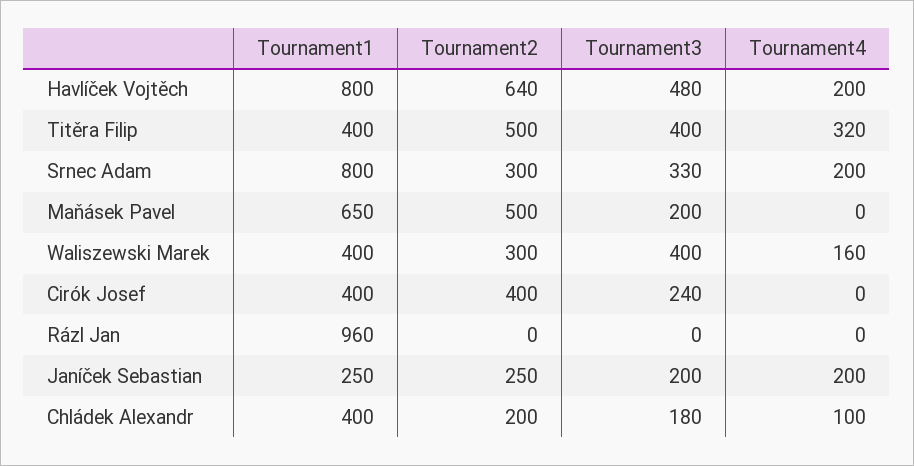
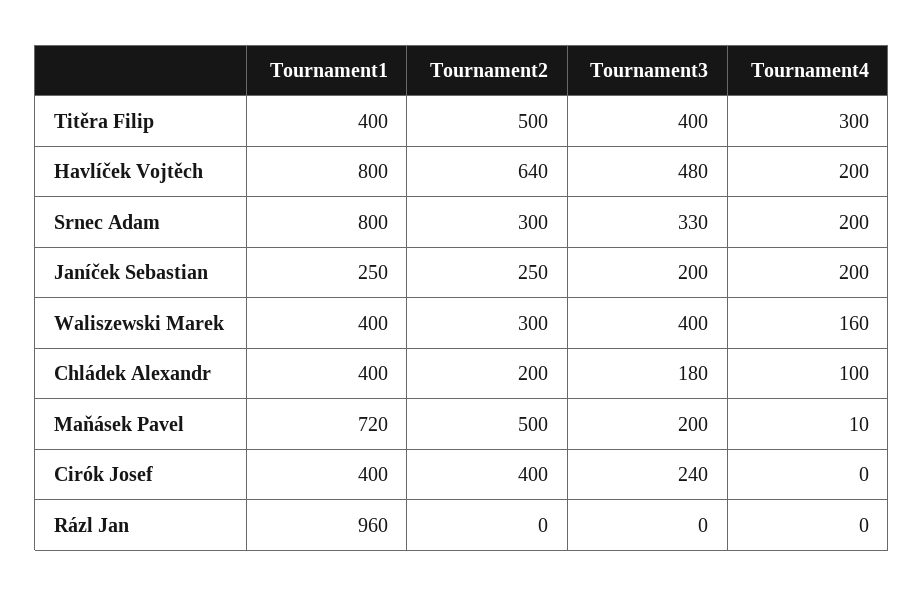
  {
    "Tournament1": {
      "Havlíček Vojtěch": 800,
      "Titěra Filip": 400,
      "Srnec Adam": 800,
-     "Maňásek Pavel": 650,
+     "Maňásek Pavel": 720,
      "Waliszewski Marek": 400,
      "Cirók Josef": 400,
      "Rázl Jan": 960,
      "Janíček Sebastian": 250,
      "Chládek Alexandr": 400
    },
    "Tournament2": {
      "Havlíček Vojtěch": 640,
      "Titěra Filip": 500,
      "Srnec Adam": 300,
      "Maňásek Pavel": 500,
      "Waliszewski Marek": 300,
      "Cirók Josef": 400,
      "Rázl Jan": 0,
      "Janíček Sebastian": 250,
      "Chládek Alexandr": 200
    },
    "Tournament3": {
      "Havlíček Vojtěch": 480,
      "Titěra Filip": 400,
      "Srnec Adam": 330,
      "Maňásek Pavel": 200,
      "Waliszewski Marek": 400,
      "Cirók Josef": 240,
      "Rázl Jan": 0,
      "Janíček Sebastian": 200,
      "Chládek Alexandr": 180
    },
    "Tournament4": {
      "Havlíček Vojtěch": 200,
-     "Titěra Filip": 320,
+     "Titěra Filip": 300,
      "Srnec Adam": 200,
-     "Maňásek Pavel": 0,
+     "Maňásek Pavel": 10,
      "Waliszewski Marek": 160,
      "Cirók Josef": 0,
      "Rázl Jan": 0,
      "Janíček Sebastian": 200,
      "Chládek Alexandr": 100
    }
  }

